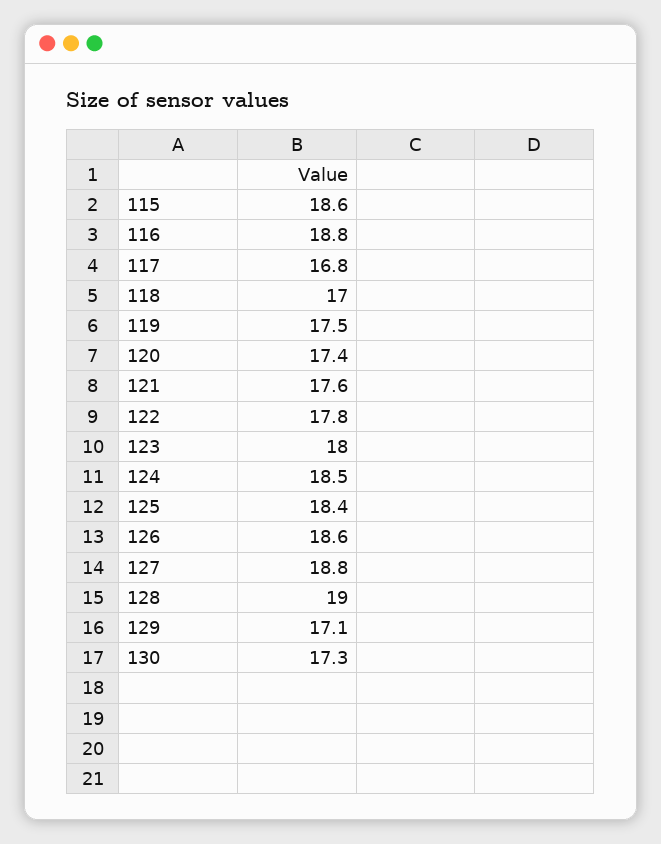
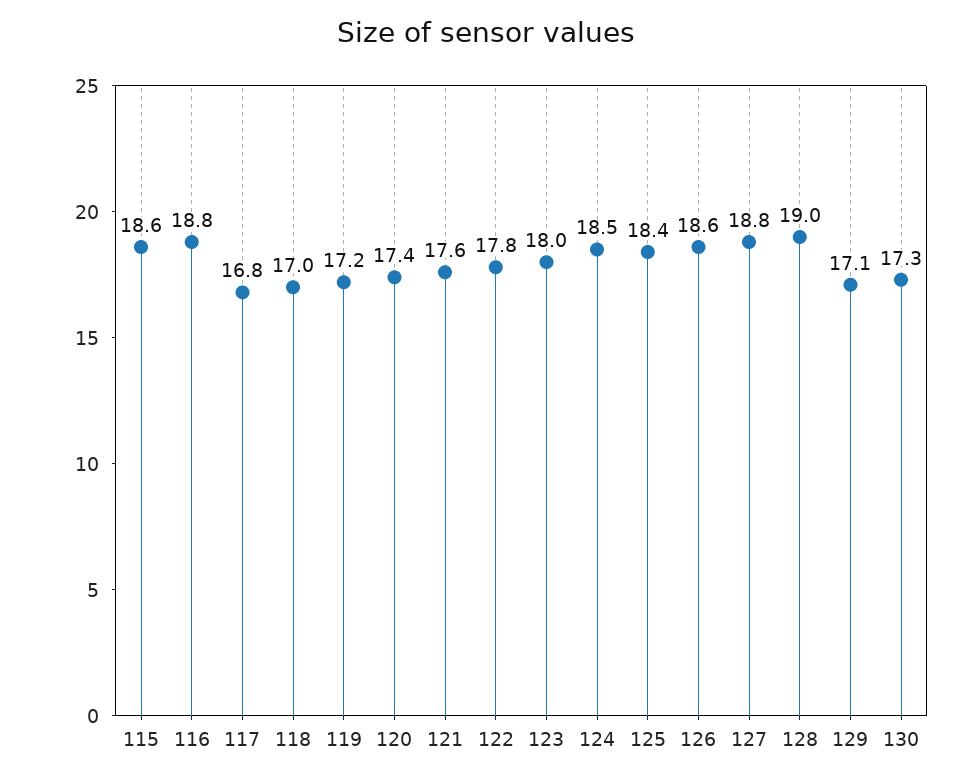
  {
    "115": 18.6,
    "116": 18.8,
    "117": 16.8,
    "118": 17,
-   "119": 17.5,
+   "119": 17.2,
    "120": 17.4,
    "121": 17.6,
    "122": 17.8,
    "123": 18,
    "124": 18.5,
    "125": 18.4,
    "126": 18.6,
    "127": 18.8,
    "128": 19,
    "129": 17.1,
    "130": 17.3
  }

